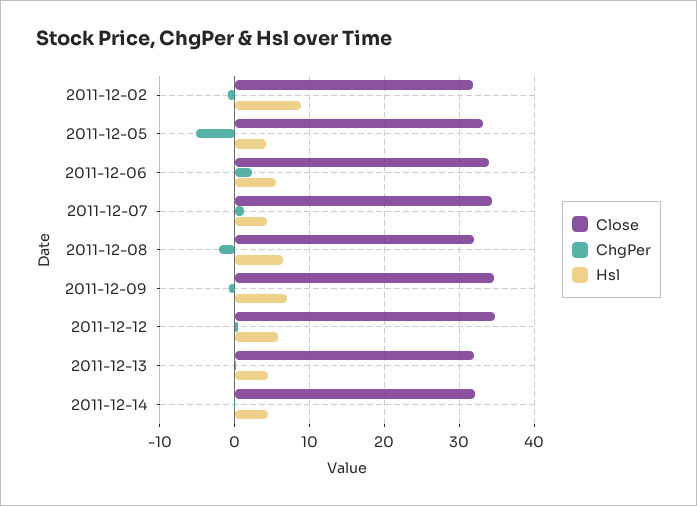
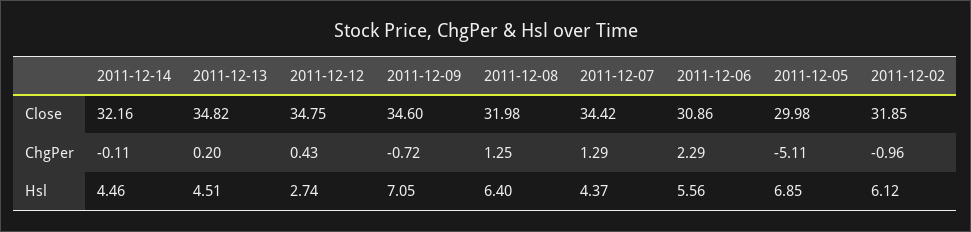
  {
    "Close": {
      "2011-12-02": 31.85,
-     "2011-12-05": 33,
+     "2011-12-05": 29.98,
-     "2011-12-06": 34,
+     "2011-12-06": 30.86,
      "2011-12-07": 34.42,
      "2011-12-08": 31.98,
      "2011-12-09": 34.6,
      "2011-12-12": 34.75,
-     "2011-12-13": 32,
+     "2011-12-13": 34.82,
      "2011-12-14": 32.16
    },
    "ChgPer": {
      "2011-12-02": -0.96,
      "2011-12-05": -5.11,
      "2011-12-06": 2.29,
      "2011-12-07": 1.29,
-     "2011-12-08": -2,
+     "2011-12-08": 1.25,
      "2011-12-09": -0.72,
      "2011-12-12": 0.43,
      "2011-12-13": 0.2,
      "2011-12-14": -0.11
    },
    "Hsl": {
-     "2011-12-02": 9,
+     "2011-12-02": 6.12,
-     "2011-12-05": 4,
+     "2011-12-05": 6.85,
      "2011-12-06": 5.56,
      "2011-12-07": 4.37,
      "2011-12-08": 6.4,
      "2011-12-09": 7.05,
-     "2011-12-12": 6,
+     "2011-12-12": 2.74,
      "2011-12-13": 4.51,
      "2011-12-14": 4.46
    }
  }

